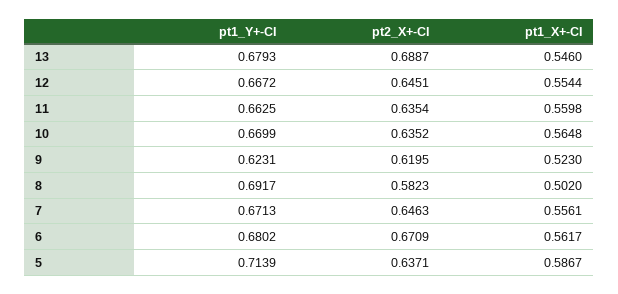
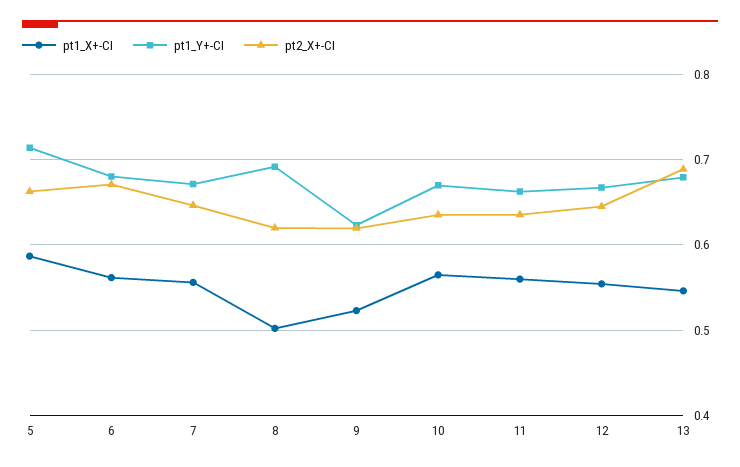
  {
    "pt1_Y+-CI": {
      "13": 0.6793,
      "12": 0.6672,
      "11": 0.6625,
      "10": 0.6699,
      "9": 0.6231,
      "8": 0.6917,
      "7": 0.6713,
      "6": 0.6802,
      "5": 0.7139
    },
    "pt2_X+-CI": {
      "13": 0.6887,
      "12": 0.6451,
      "11": 0.6354,
      "10": 0.6352,
      "9": 0.6195,
-     "8": 0.5823,
+     "8": 0.62,
      "7": 0.6463,
      "6": 0.6709,
-     "5": 0.6371
+     "5": 0.66
    },
    "pt1_X+-CI": {
      "13": 0.546,
      "12": 0.5544,
      "11": 0.5598,
      "10": 0.5648,
      "9": 0.523,
      "8": 0.502,
      "7": 0.5561,
      "6": 0.5617,
      "5": 0.5867
    }
  }

